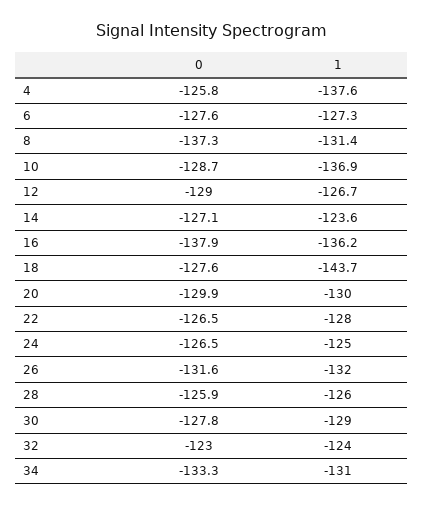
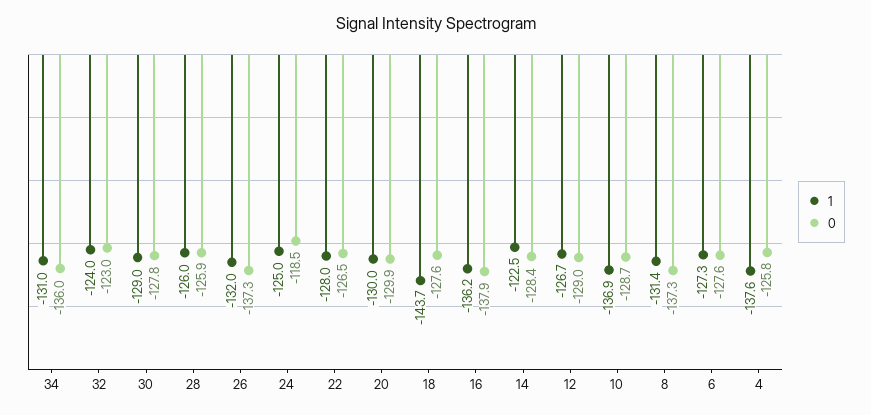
  {
    "0": {
      "4": -125.8,
      "6": -127.6,
      "8": -137.3,
      "10": -128.7,
      "12": -129,
-     "14": -127.1,
+     "14": -128.4,
      "16": -137.9,
      "18": -127.6,
      "20": -129.9,
      "22": -126.5,
-     "24": -126.5,
+     "24": -118.5,
-     "26": -131.6,
+     "26": -137.3,
      "28": -125.9,
      "30": -127.8,
      "32": -123,
-     "34": -133.3
+     "34": -136
    },
    "1": {
      "4": -137.6,
      "6": -127.3,
      "8": -131.4,
      "10": -136.9,
      "12": -126.7,
-     "14": -123.6,
+     "14": -122.5,
      "16": -136.2,
      "18": -143.7,
      "20": -130,
      "22": -128,
      "24": -125,
      "26": -132,
      "28": -126,
      "30": -129,
      "32": -124,
      "34": -131
    }
  }

